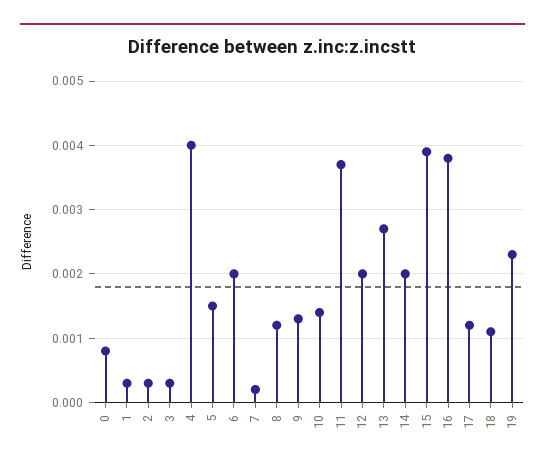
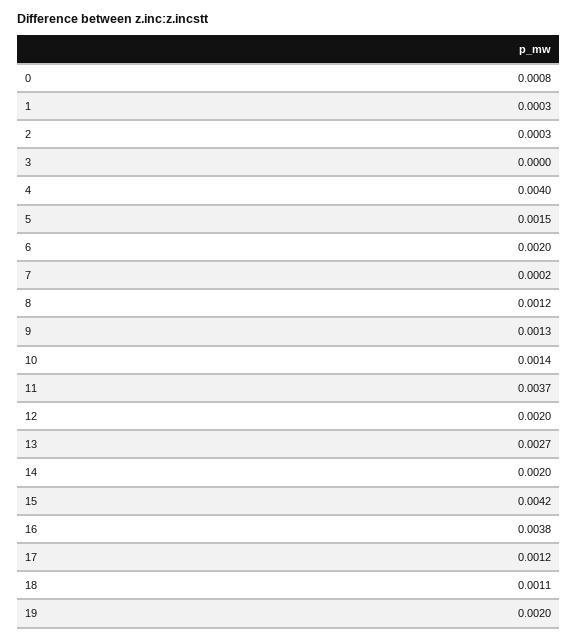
  {
    "0": 0.0008,
    "1": 0.0003,
    "2": 0.0003,
-   "3": 0.0003,
+   "3": 0,
    "4": 0.004,
    "5": 0.0015,
    "6": 0.002,
    "7": 0.0002,
    "8": 0.0012,
    "9": 0.0013,
    "10": 0.0014,
    "11": 0.0037,
    "12": 0.002,
    "13": 0.0027,
    "14": 0.002,
-   "15": 0.0039,
+   "15": 0.0042,
    "16": 0.0038,
    "17": 0.0012,
    "18": 0.0011,
-   "19": 0.0023
+   "19": 0.002
  }

